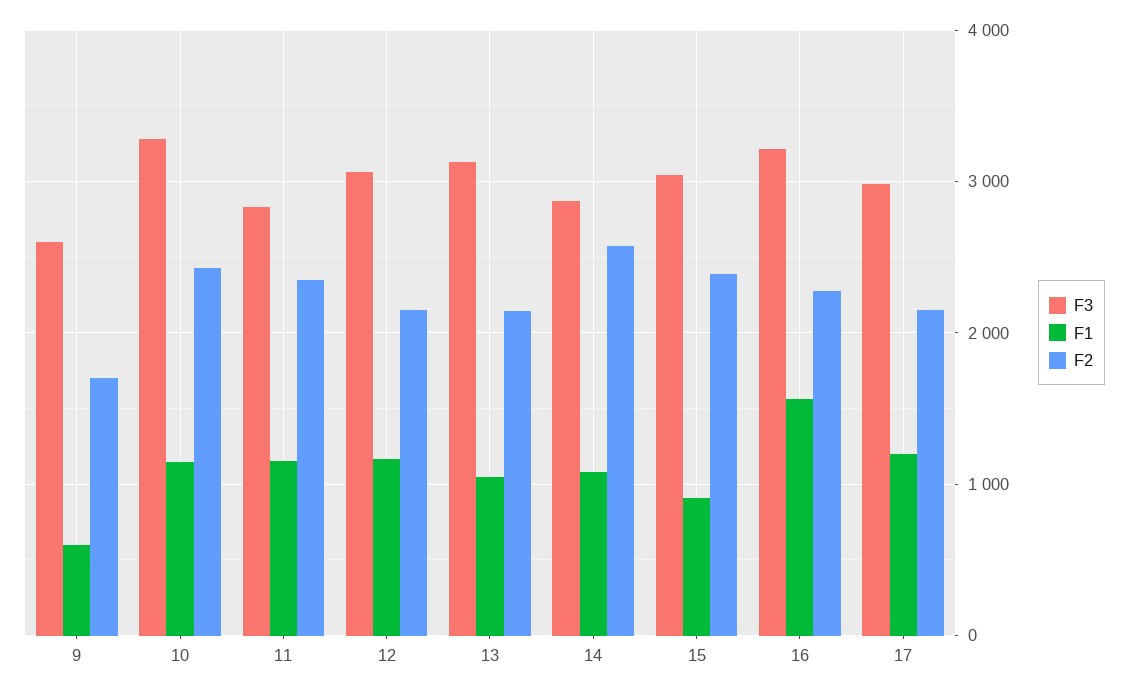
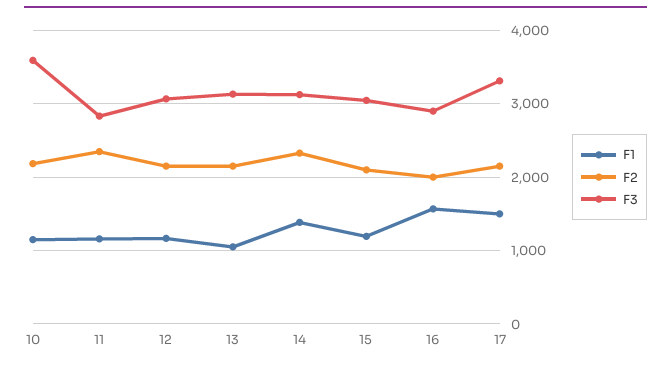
  {
    "F3": {
-     "9": 2600,
-     "10": 3300,
+     "10": 3600,
      "11": 2800,
      "12": 3100,
      "13": 3100,
-     "14": 2900,
+     "14": 3100,
      "15": 3000,
-     "16": 3200,
+     "16": 2900,
-     "17": 3000
+     "17": 3300
    },
    "F1": {
-     "9": 600,
      "10": 1100,
      "11": 1200,
      "12": 1200,
      "13": 1100,
-     "14": 1100,
+     "14": 1400,
-     "15": 900,
+     "15": 1200,
      "16": 1600,
-     "17": 1200
+     "17": 1500
    },
    "F2": {
-     "9": 1700,
-     "10": 2400,
+     "10": 2200,
      "11": 2300,
      "12": 2200,
      "13": 2100,
-     "14": 2600,
+     "14": 2300,
-     "15": 2400,
+     "15": 2100,
-     "16": 2300,
+     "16": 2000,
      "17": 2100
    }
  }

